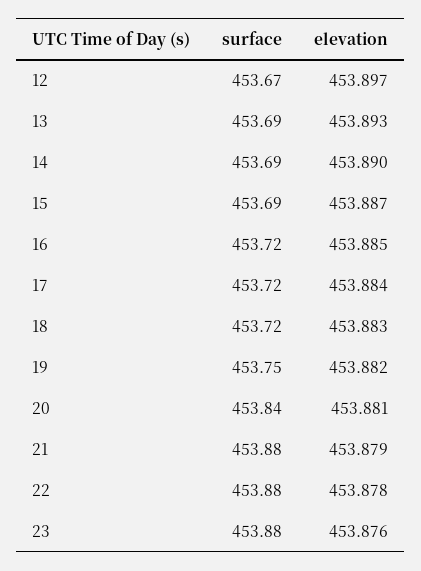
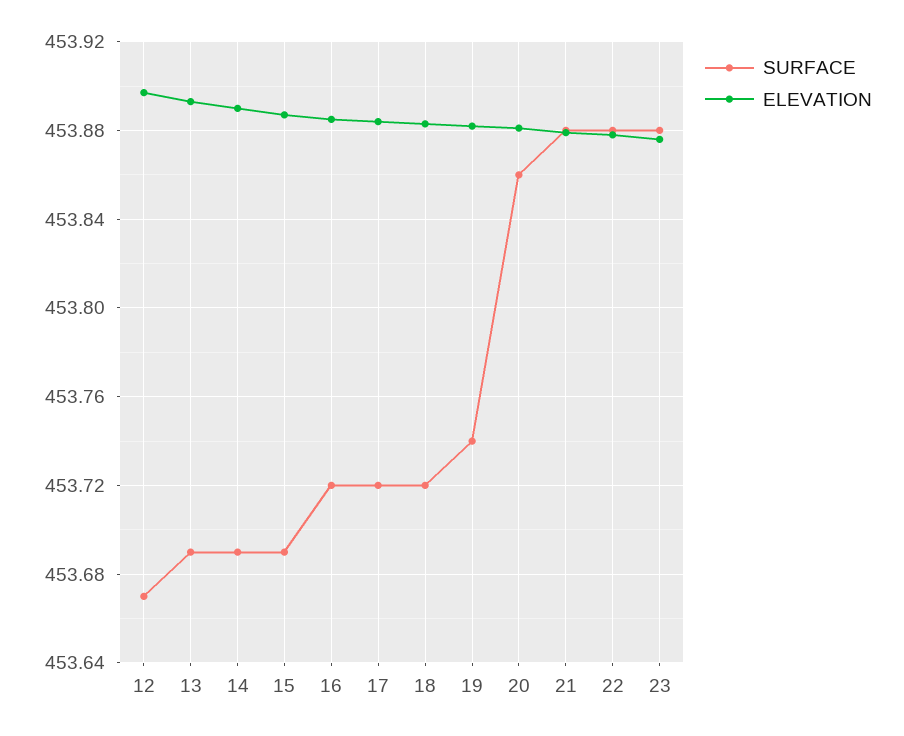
  {
    "surface": {
      "12": 453.67,
      "13": 453.69,
      "14": 453.69,
      "15": 453.69,
      "16": 453.72,
      "17": 453.72,
      "18": 453.72,
-     "19": 453.75,
+     "19": 453.74,
-     "20": 453.84,
+     "20": 453.86,
      "21": 453.88,
      "22": 453.88,
      "23": 453.88
    },
    "elevation": {
      "12": 453.897,
      "13": 453.893,
      "14": 453.89,
      "15": 453.887,
      "16": 453.885,
      "17": 453.884,
      "18": 453.883,
      "19": 453.882,
      "20": 453.881,
      "21": 453.879,
      "22": 453.878,
      "23": 453.876
    }
  }

